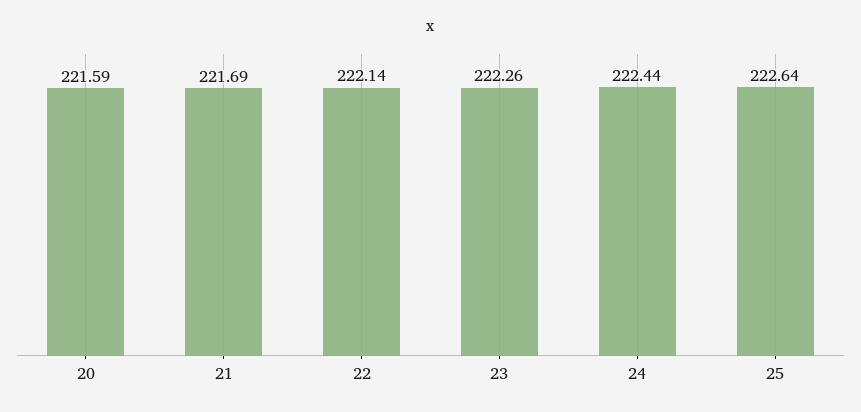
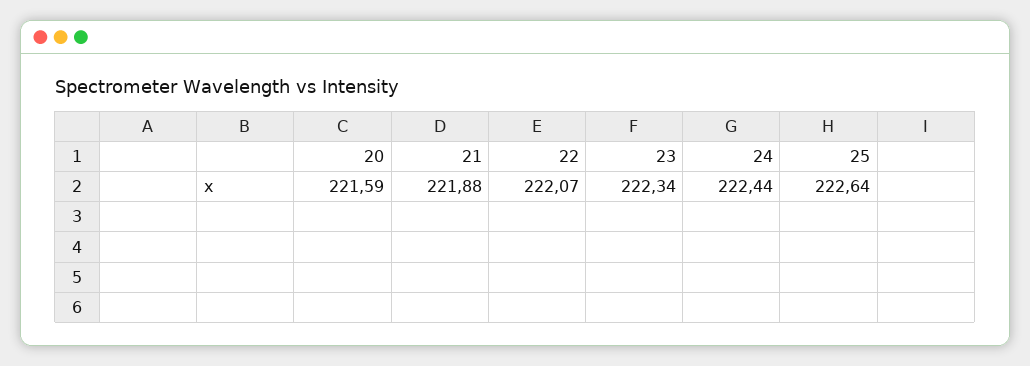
  {
    "20": 221.59,
-   "21": 221.69,
+   "21": 221.88,
-   "22": 222.14,
+   "22": 222.07,
-   "23": 222.26,
+   "23": 222.34,
    "24": 222.44,
    "25": 222.64
  }

